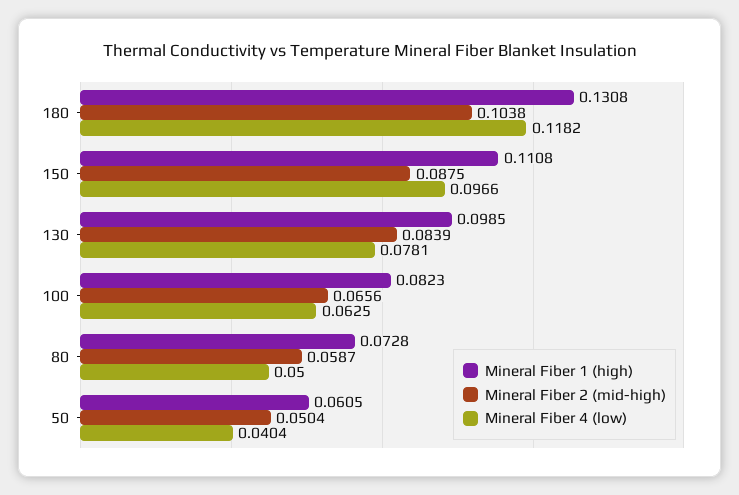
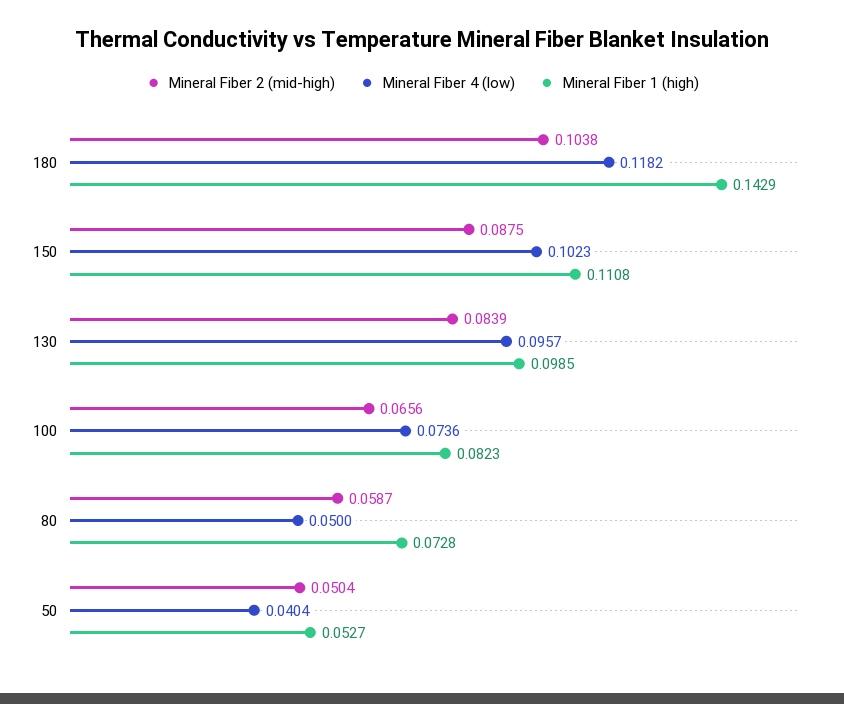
  {
    "Mineral Fiber 1 (high)": {
-     "180": 0.1308,
+     "180": 0.1429,
      "150": 0.1108,
      "130": 0.0985,
      "100": 0.0823,
      "80": 0.0728,
-     "50": 0.0605
+     "50": 0.0527
    },
    "Mineral Fiber 2 (mid-high)": {
      "180": 0.1038,
      "150": 0.0875,
      "130": 0.0839,
      "100": 0.0656,
      "80": 0.0587,
      "50": 0.0504
    },
    "Mineral Fiber 4 (low)": {
      "180": 0.1182,
-     "150": 0.0966,
+     "150": 0.1023,
-     "130": 0.0781,
+     "130": 0.0957,
-     "100": 0.0625,
+     "100": 0.0736,
      "80": 0.05,
      "50": 0.0404
    }
  }

